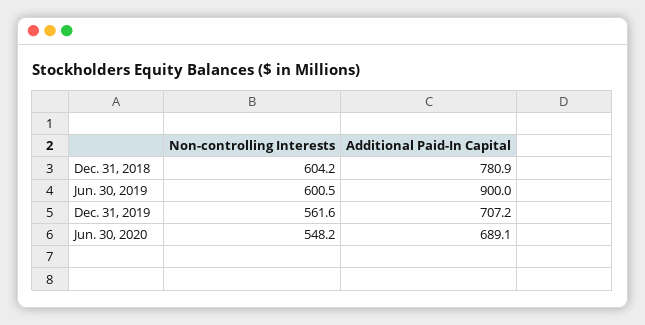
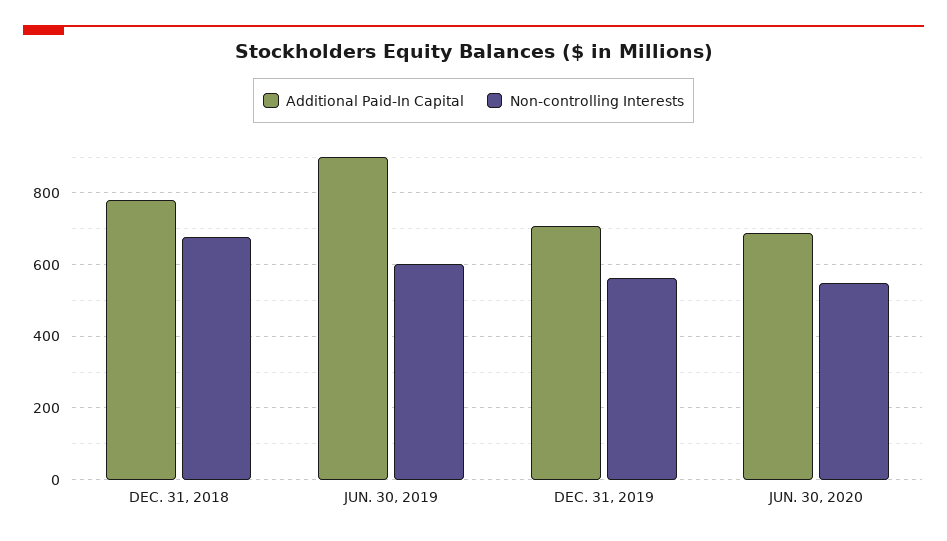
  {
    "Non-controlling Interests": {
-     "Dec. 31, 2018": 604.2,
+     "Dec. 31, 2018": 680,
      "Jun. 30, 2019": 600.5,
      "Dec. 31, 2019": 561.6,
      "Jun. 30, 2020": 548.2
    },
    "Additional Paid-In Capital": {
      "Dec. 31, 2018": 780.9,
      "Jun. 30, 2019": 900,
      "Dec. 31, 2019": 707.2,
      "Jun. 30, 2020": 689.1
    }
  }

